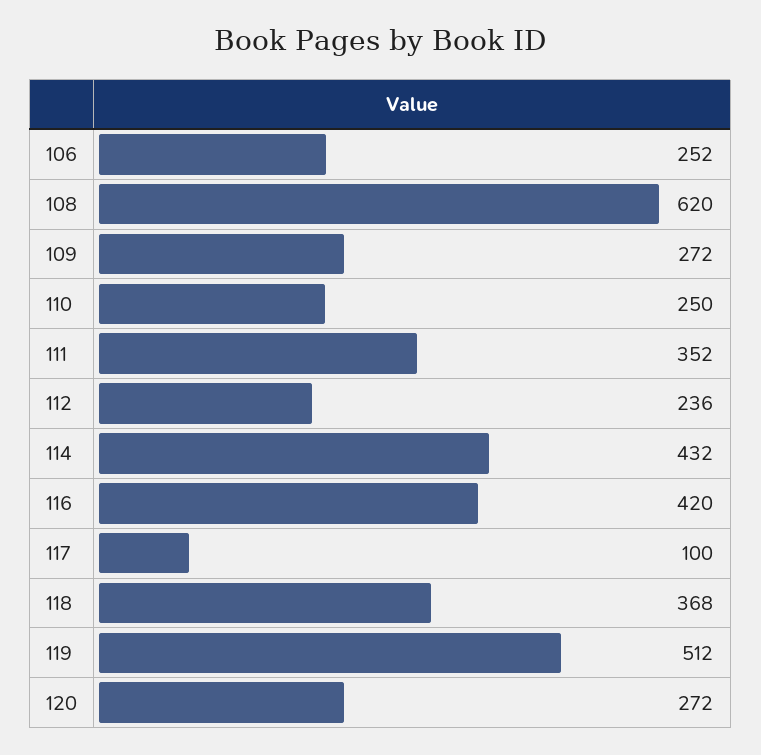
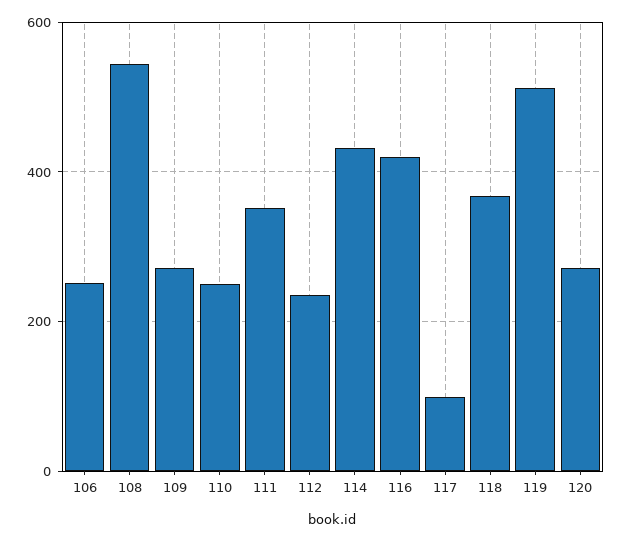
  {
    "106": 252,
-   "108": 620,
+   "108": 540,
    "109": 272,
    "110": 250,
    "111": 352,
    "112": 236,
    "114": 432,
    "116": 420,
    "117": 100,
    "118": 368,
    "119": 512,
    "120": 272
  }

